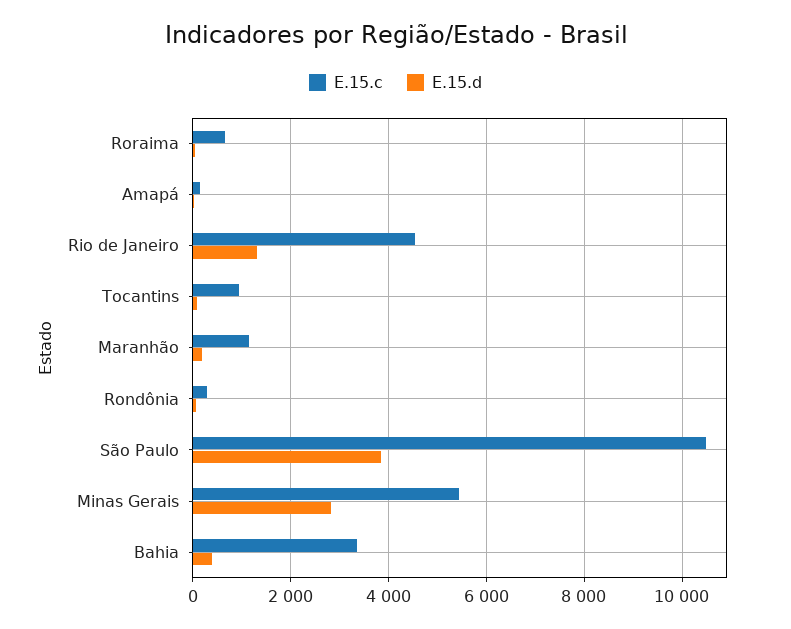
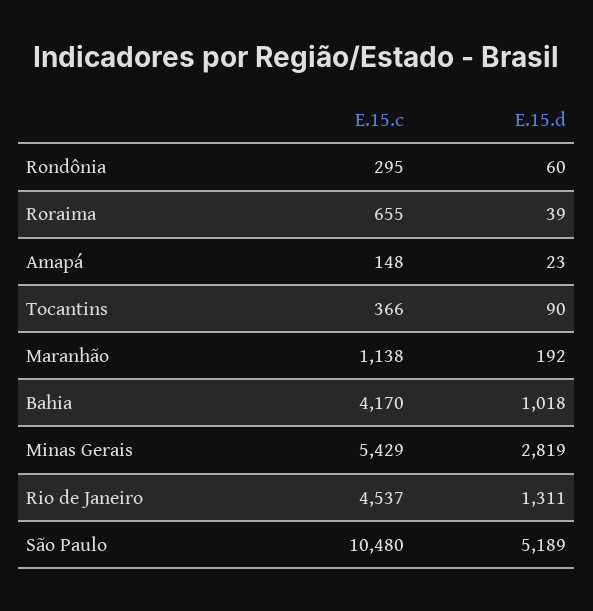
  {
    "E.15.c": {
      "Roraima": 655,
      "Amapá": 148,
      "Rio de Janeiro": 4537,
-     "Tocantins": 1000,
+     "Tocantins": 366,
      "Maranhão": 1138,
      "Rondônia": 295,
      "São Paulo": 10480,
      "Minas Gerais": 5429,
-     "Bahia": 3400
+     "Bahia": 4170
    },
    "E.15.d": {
      "Roraima": 39,
      "Amapá": 23,
      "Rio de Janeiro": 1311,
      "Tocantins": 90,
      "Maranhão": 192,
      "Rondônia": 60,
-     "São Paulo": 3800,
+     "São Paulo": 5189,
      "Minas Gerais": 2819,
-     "Bahia": 400
+     "Bahia": 1018
    }
  }

